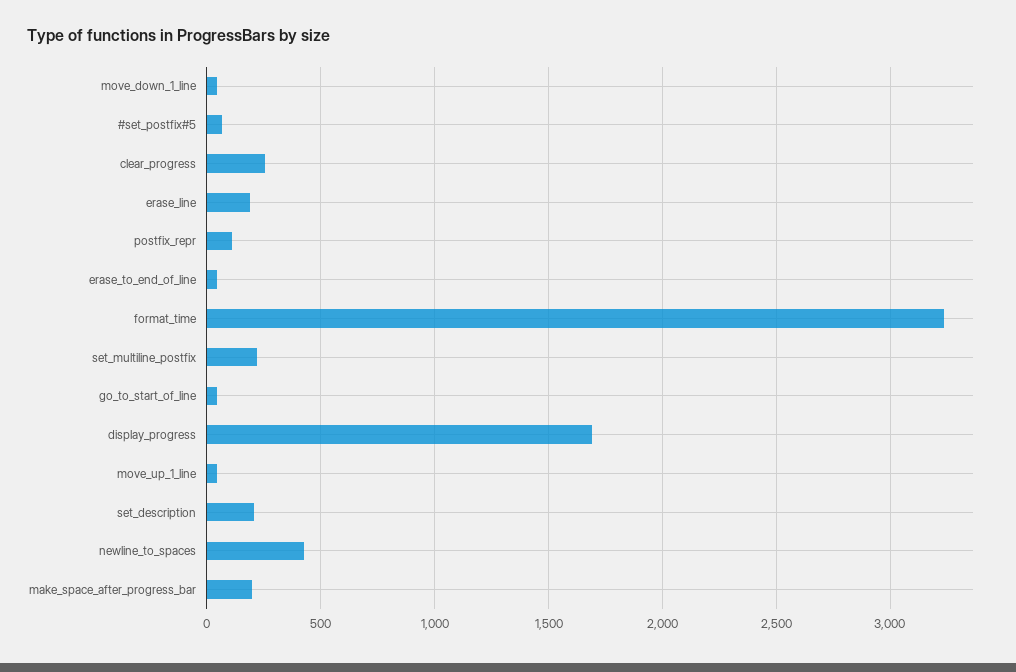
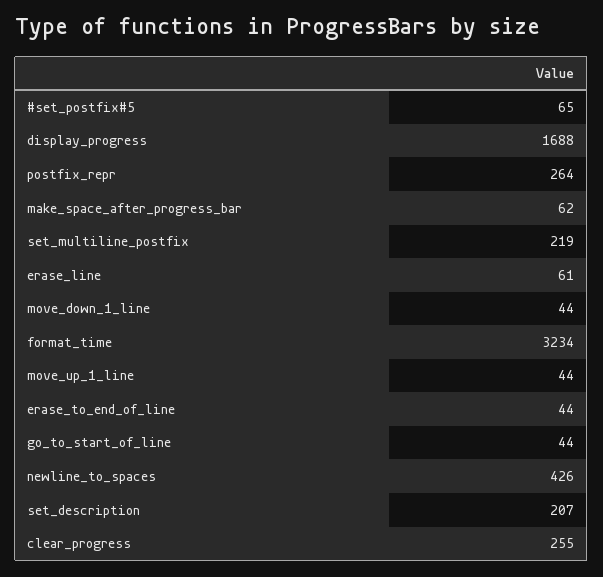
  {
    "move_down_1_line": 44,
    "#set_postfix#5": 65,
    "clear_progress": 255,
-   "erase_line": 200,
+   "erase_line": 61,
-   "postfix_repr": 100,
+   "postfix_repr": 264,
    "erase_to_end_of_line": 44,
    "format_time": 3234,
    "set_multiline_postfix": 219,
    "go_to_start_of_line": 44,
    "display_progress": 1688,
    "move_up_1_line": 44,
    "set_description": 207,
    "newline_to_spaces": 426,
-   "make_space_after_progress_bar": 200
+   "make_space_after_progress_bar": 62
  }

